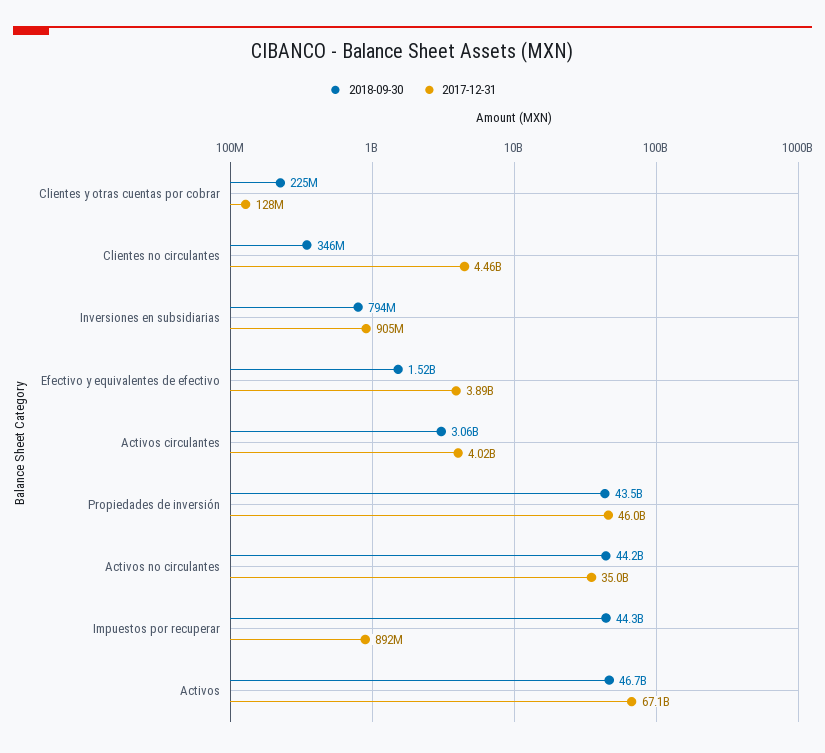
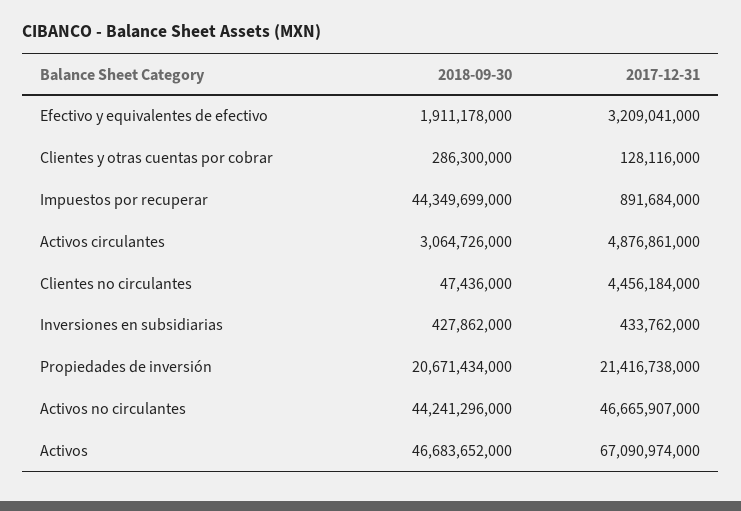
  {
    "2018-09-30": {
-     "Clientes y otras cuentas por cobrar": 225000000,
+     "Clientes y otras cuentas por cobrar": 286300000,
-     "Clientes no circulantes": 346000000,
+     "Clientes no circulantes": 47436000,
-     "Inversiones en subsidiarias": 794000000,
+     "Inversiones en subsidiarias": 427862000,
-     "Efectivo y equivalentes de efectivo": 1520000000,
+     "Efectivo y equivalentes de efectivo": 1911178000,
      "Activos circulantes": 3064726000,
-     "Propiedades de inversión": 43500000000,
+     "Propiedades de inversión": 20671434000,
      "Activos no circulantes": 44241296000,
      "Impuestos por recuperar": 44349699000,
      "Activos": 46683652000
    },
    "2017-12-31": {
      "Clientes y otras cuentas por cobrar": 128116000,
      "Clientes no circulantes": 4456184000,
-     "Inversiones en subsidiarias": 905000000,
+     "Inversiones en subsidiarias": 433762000,
-     "Efectivo y equivalentes de efectivo": 3890000000,
+     "Efectivo y equivalentes de efectivo": 3209041000,
-     "Activos circulantes": 4020000000,
+     "Activos circulantes": 4876861000,
-     "Propiedades de inversión": 46000000000,
+     "Propiedades de inversión": 21416738000,
-     "Activos no circulantes": 35000000000,
+     "Activos no circulantes": 46665907000,
      "Impuestos por recuperar": 891684000,
      "Activos": 67090974000
    }
  }

